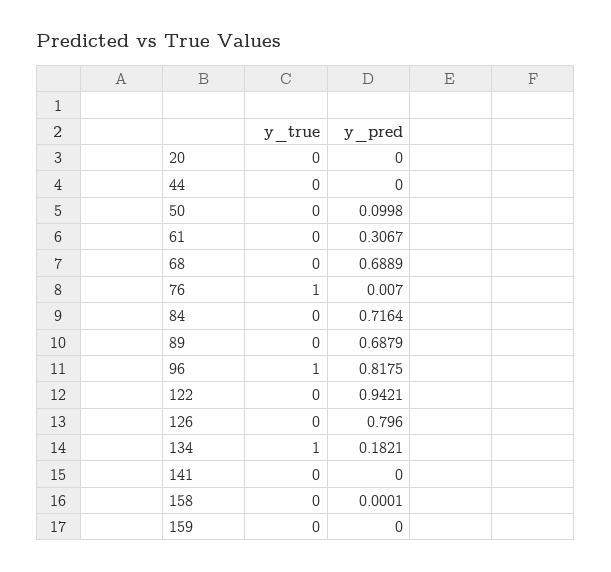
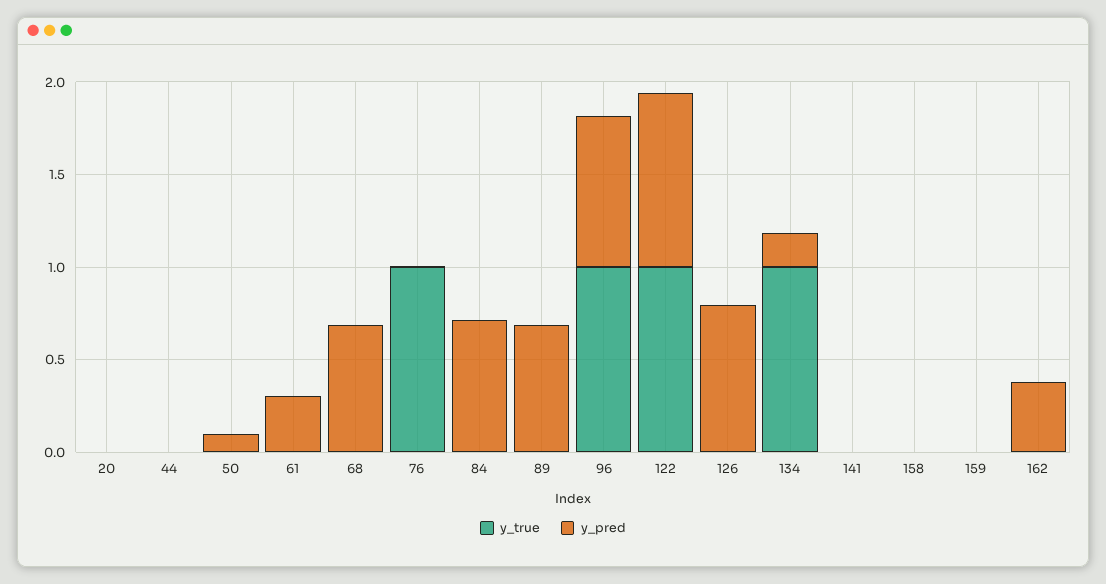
  {
    "y_true": {
      "20": 0,
      "44": 0,
      "50": 0,
      "61": 0,
      "68": 0,
      "76": 1,
      "84": 0,
      "89": 0,
      "96": 1,
-     "122": 0,
+     "122": 1,
      "126": 0,
      "134": 1,
      "141": 0,
      "158": 0,
-     "159": 0
+     "159": 0,
+     "162": 0
    },
    "y_pred": {
      "20": 0,
      "44": 0,
      "50": 0.0998,
      "61": 0.3067,
      "68": 0.6889,
      "76": 0.007,
      "84": 0.7164,
      "89": 0.6879,
      "96": 0.8175,
      "122": 0.9421,
      "126": 0.796,
      "134": 0.1821,
      "141": 0,
      "158": 0.0001,
-     "159": 0
+     "159": 0,
+     "162": 0.4
    }
  }

